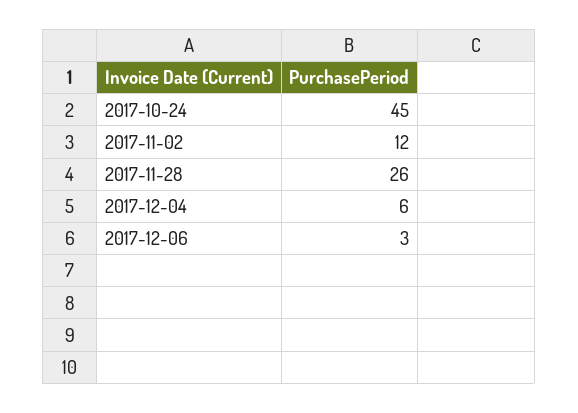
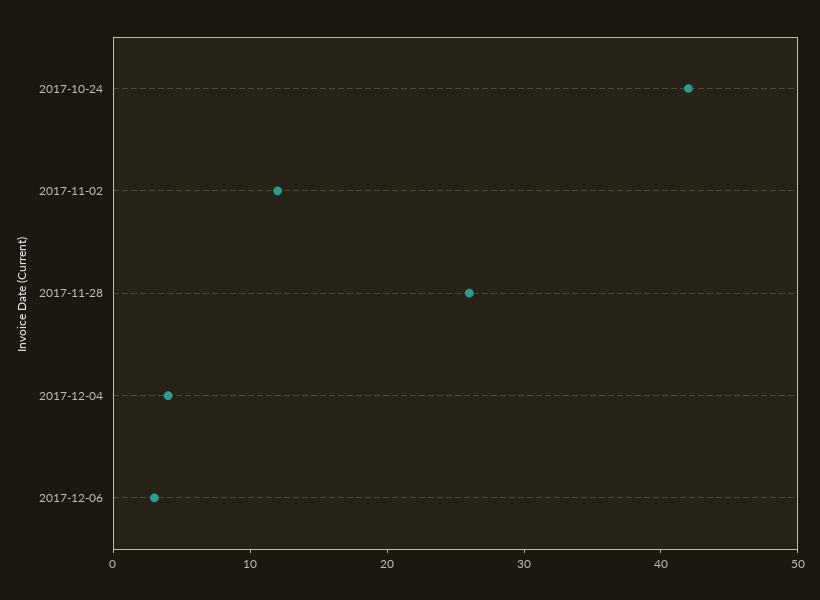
  {
-   "2017-10-24": 45,
+   "2017-10-24": 42,
    "2017-11-02": 12,
    "2017-11-28": 26,
-   "2017-12-04": 6,
+   "2017-12-04": 4,
    "2017-12-06": 3
  }

